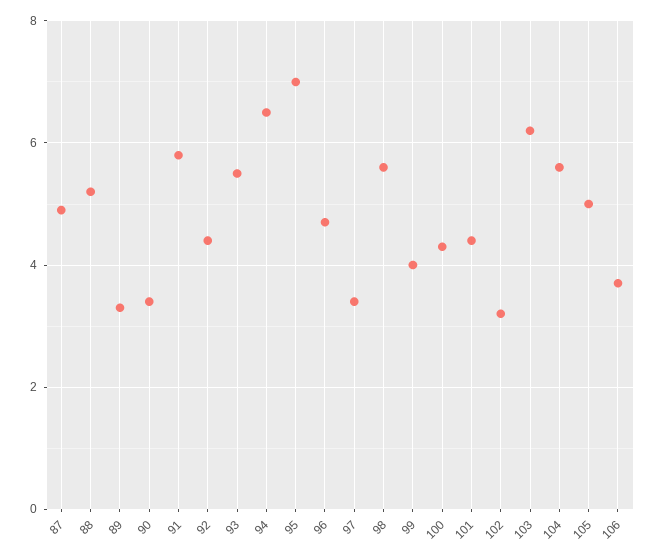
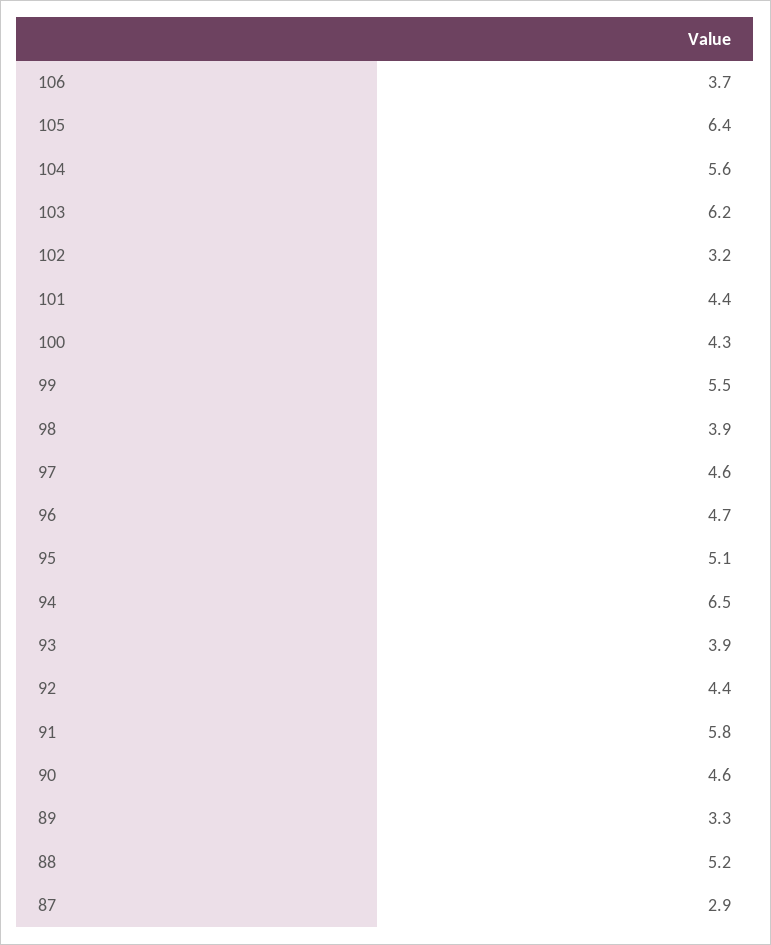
  {
-   "87": 5,
+   "87": 2.9,
    "88": 5.2,
    "89": 3.3,
-   "90": 3.5,
+   "90": 4.6,
    "91": 5.8,
    "92": 4.4,
-   "93": 5.5,
+   "93": 3.9,
    "94": 6.5,
-   "95": 7,
+   "95": 5.1,
    "96": 4.7,
-   "97": 3.5,
+   "97": 4.6,
-   "98": 5.5,
+   "98": 3.9,
-   "99": 4,
+   "99": 5.5,
    "100": 4.3,
    "101": 4.4,
    "102": 3.2,
    "103": 6.2,
    "104": 5.6,
-   "105": 5,
+   "105": 6.4,
    "106": 3.7
  }

